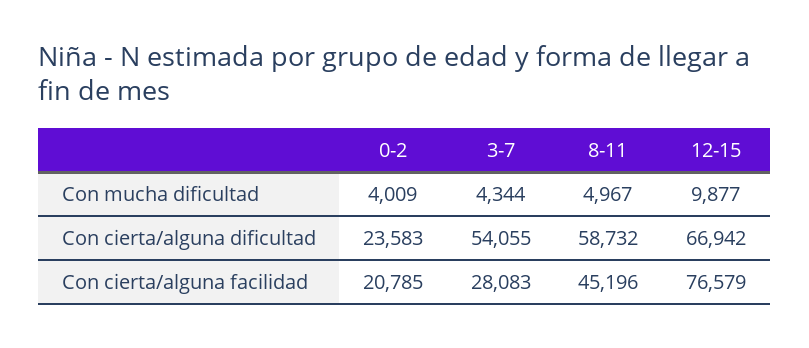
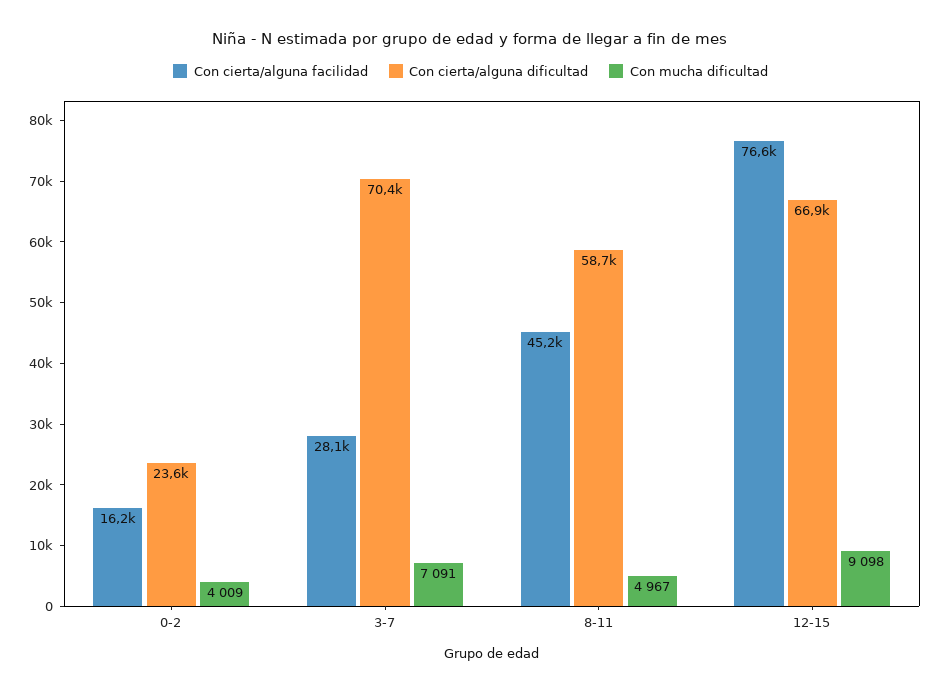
  {
    "Con mucha dificultad": {
      "0-2": 4009,
-     "3-7": 4344,
+     "3-7": 7091,
      "8-11": 4967,
-     "12-15": 9877
+     "12-15": 9098
    },
    "Con cierta/alguna dificultad": {
      "0-2": 23583,
-     "3-7": 54055,
+     "3-7": 70400,
      "8-11": 58732,
      "12-15": 66942
    },
    "Con cierta/alguna facilidad": {
-     "0-2": 20785,
+     "0-2": 16200,
      "3-7": 28083,
      "8-11": 45196,
      "12-15": 76579
    }
  }

